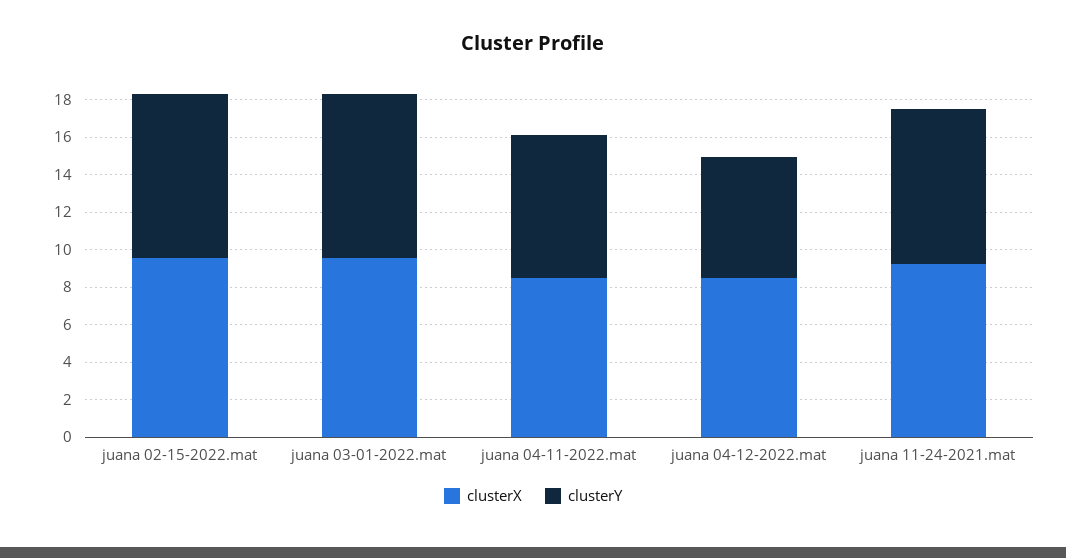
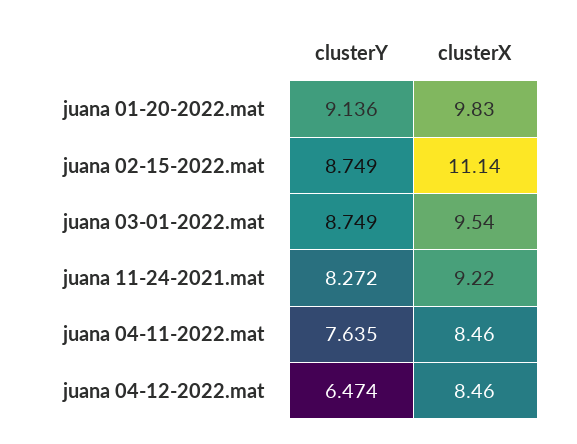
  {
    "clusterX": {
-     "juana 02-15-2022.mat": 9.5,
+     "juana 02-15-2022.mat": 11.14,
      "juana 03-01-2022.mat": 9.54,
      "juana 04-11-2022.mat": 8.46,
      "juana 04-12-2022.mat": 8.46,
-     "juana 11-24-2021.mat": 9.22
+     "juana 11-24-2021.mat": 9.22,
+     "juana 01-20-2022.mat": 9.83
    },
    "clusterY": {
      "juana 02-15-2022.mat": 8.749,
      "juana 03-01-2022.mat": 8.749,
      "juana 04-11-2022.mat": 7.635,
      "juana 04-12-2022.mat": 6.474,
-     "juana 11-24-2021.mat": 8.272
+     "juana 11-24-2021.mat": 8.272,
+     "juana 01-20-2022.mat": 9.136
    }
  }

